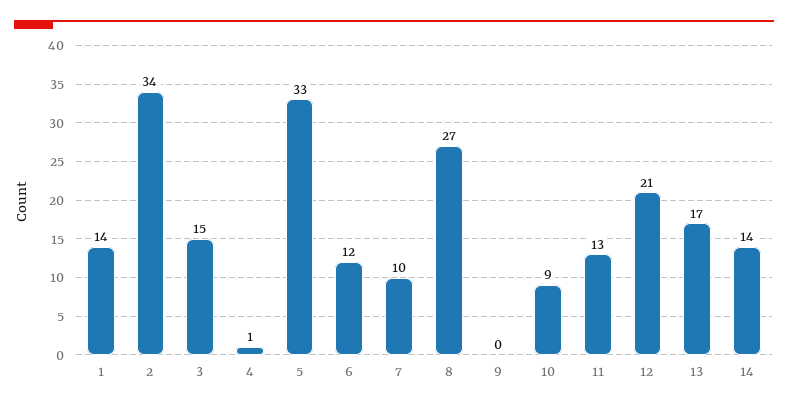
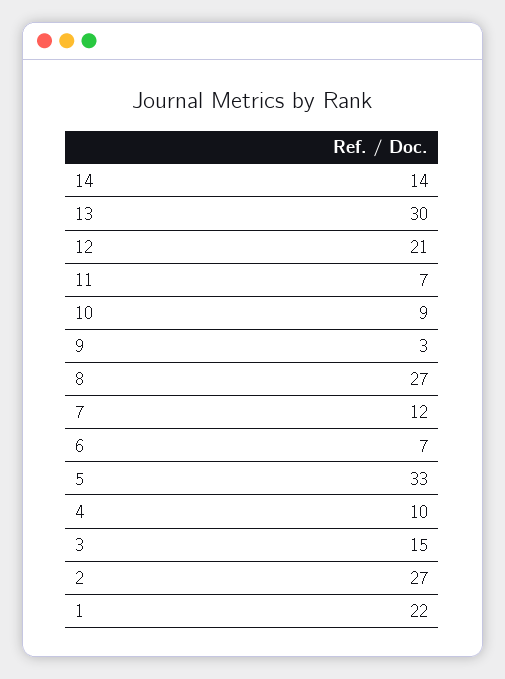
  {
-   "1": 14,
+   "1": 22,
-   "2": 34,
+   "2": 27,
    "3": 15,
-   "4": 1,
+   "4": 10,
    "5": 33,
-   "6": 12,
+   "6": 7,
-   "7": 10,
+   "7": 12,
    "8": 27,
-   "9": 0,
+   "9": 3,
    "10": 9,
-   "11": 13,
+   "11": 7,
    "12": 21,
-   "13": 17,
+   "13": 30,
    "14": 14
  }

